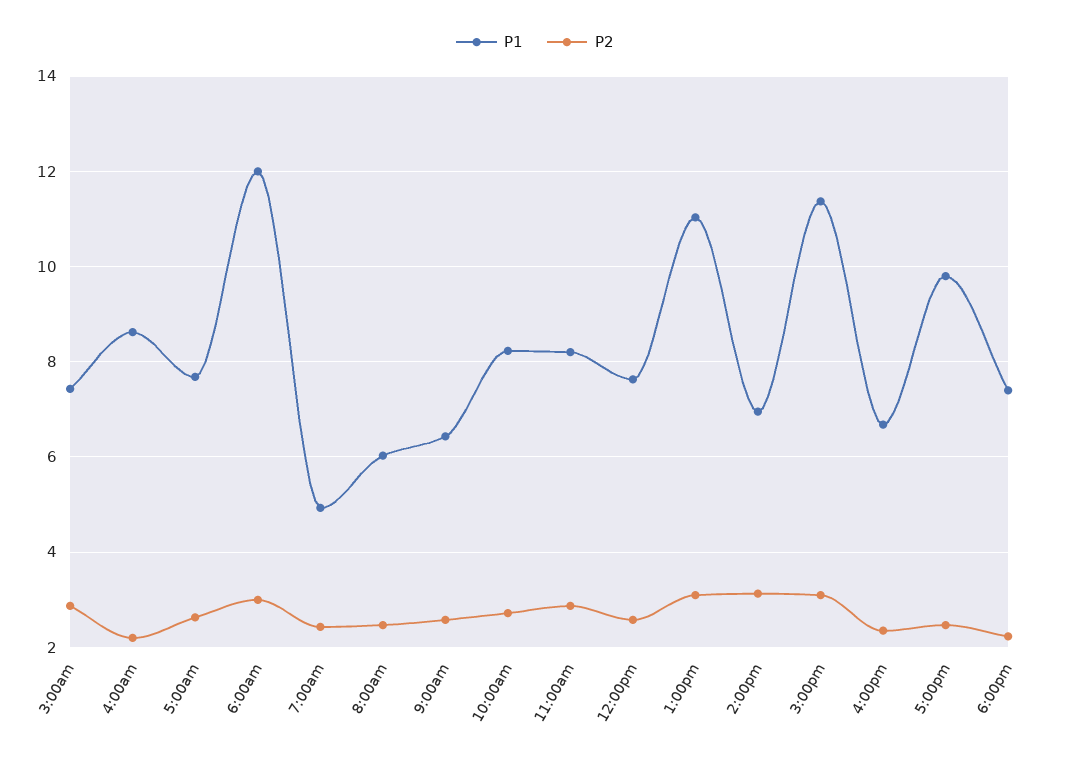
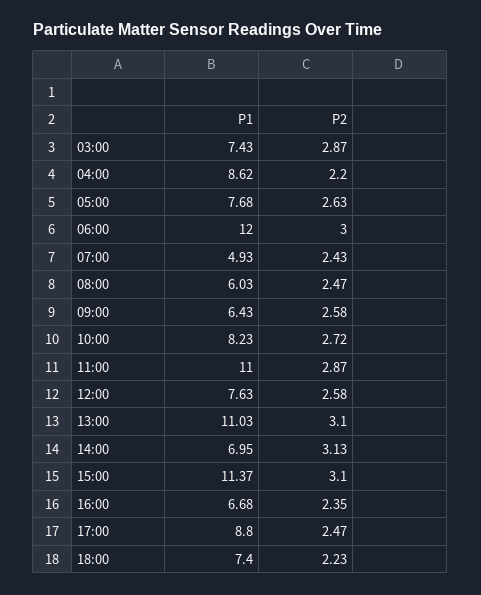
  {
    "P1": {
      "3:00am": 7.43,
      "4:00am": 8.62,
      "5:00am": 7.68,
      "6:00am": 12,
      "7:00am": 4.93,
      "8:00am": 6.03,
      "9:00am": 6.43,
      "10:00am": 8.23,
-     "11:00am": 8.2,
+     "11:00am": 11,
      "12:00pm": 7.63,
      "1:00pm": 11.03,
      "2:00pm": 6.95,
      "3:00pm": 11.37,
      "4:00pm": 6.68,
-     "5:00pm": 9.8,
+     "5:00pm": 8.8,
      "6:00pm": 7.4
    },
    "P2": {
      "3:00am": 2.87,
      "4:00am": 2.2,
      "5:00am": 2.63,
      "6:00am": 3,
      "7:00am": 2.43,
      "8:00am": 2.47,
      "9:00am": 2.58,
      "10:00am": 2.72,
      "11:00am": 2.87,
      "12:00pm": 2.58,
      "1:00pm": 3.1,
      "2:00pm": 3.13,
      "3:00pm": 3.1,
      "4:00pm": 2.35,
      "5:00pm": 2.47,
      "6:00pm": 2.23
    }
  }

